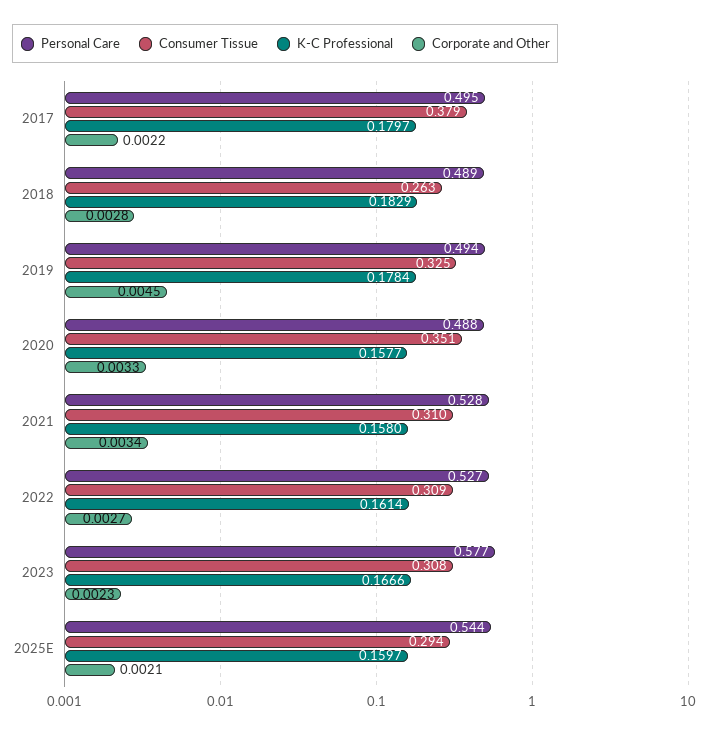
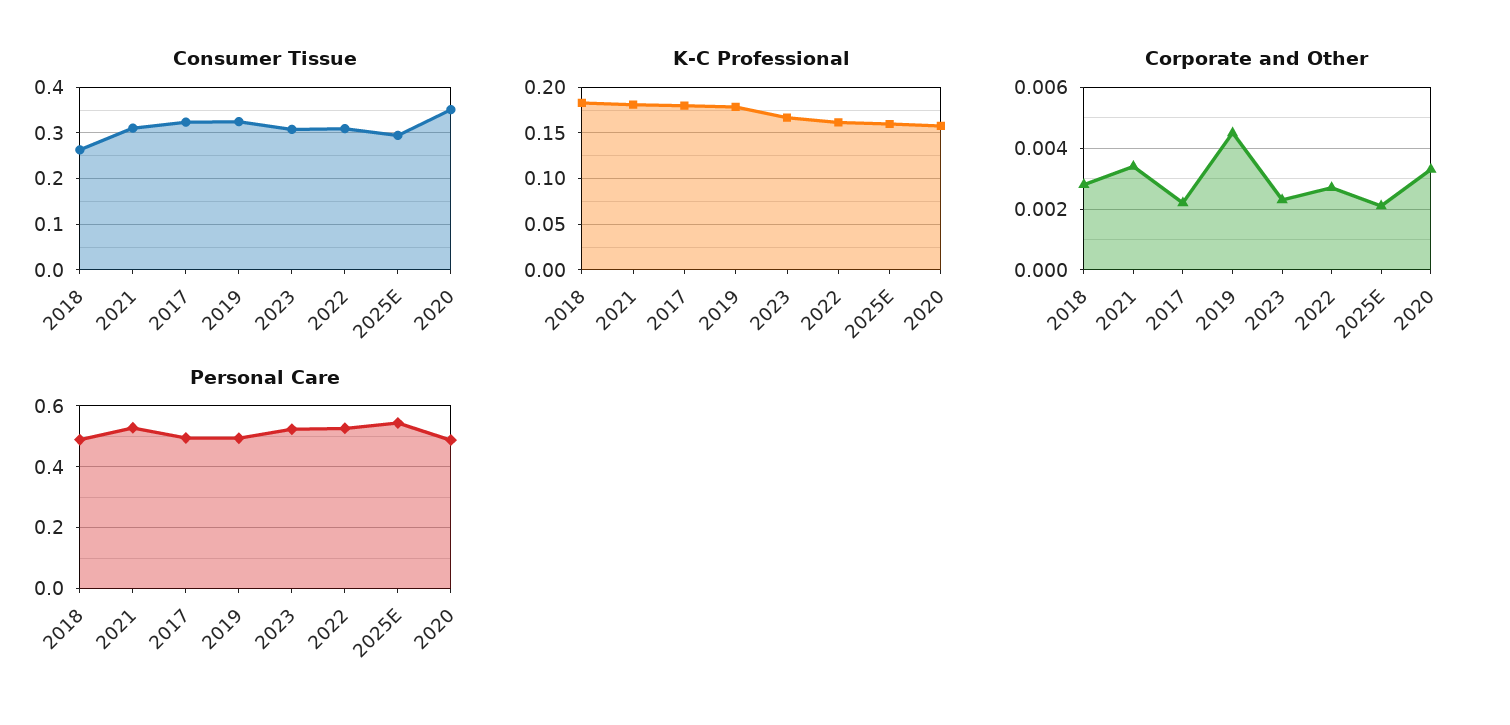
  {
    "Personal Care": {
      "2017": 0.495,
      "2018": 0.489,
      "2019": 0.494,
      "2020": 0.488,
      "2021": 0.528,
      "2022": 0.527,
-     "2023": 0.577,
+     "2023": 0.52,
      "2025E": 0.544
    },
    "Consumer Tissue": {
-     "2017": 0.379,
+     "2017": 0.32,
      "2018": 0.263,
      "2019": 0.325,
      "2020": 0.351,
      "2021": 0.31,
      "2022": 0.309,
      "2023": 0.308,
      "2025E": 0.294
    },
    "K-C Professional": {
      "2017": 0.1797,
      "2018": 0.1829,
      "2019": 0.1784,
      "2020": 0.1577,
-     "2021": 0.158,
+     "2021": 0.18,
      "2022": 0.1614,
      "2023": 0.1666,
      "2025E": 0.1597
    },
    "Corporate and Other": {
      "2017": 0.0022,
      "2018": 0.0028,
      "2019": 0.0045,
      "2020": 0.0033,
      "2021": 0.0034,
      "2022": 0.0027,
      "2023": 0.0023,
      "2025E": 0.0021
    }
  }

